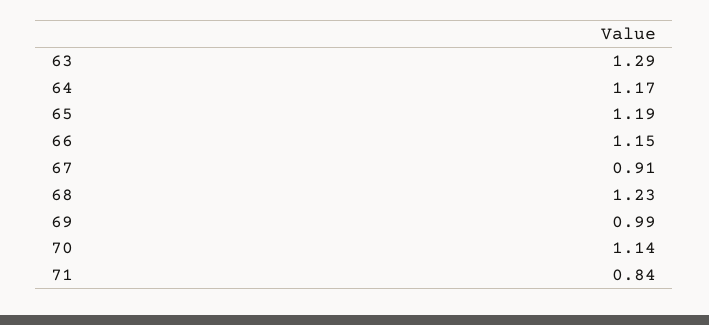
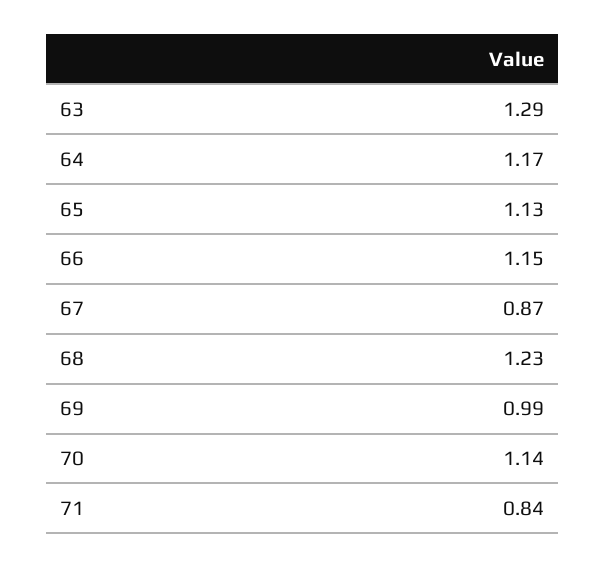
  {
    "63": 1.29,
    "64": 1.17,
-   "65": 1.19,
+   "65": 1.13,
    "66": 1.15,
-   "67": 0.91,
+   "67": 0.87,
    "68": 1.23,
    "69": 0.99,
    "70": 1.14,
    "71": 0.84
  }

